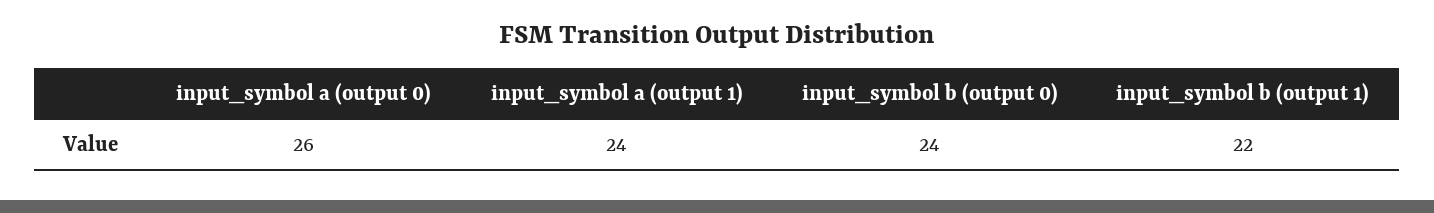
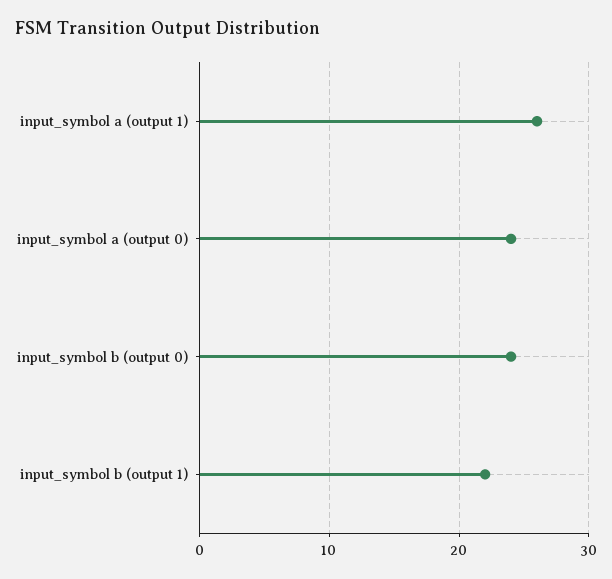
  {
-   "input_symbol a (output 0)": 26,
+   "input_symbol a (output 0)": 24,
-   "input_symbol a (output 1)": 24,
+   "input_symbol a (output 1)": 26,
    "input_symbol b (output 0)": 24,
    "input_symbol b (output 1)": 22
  }

